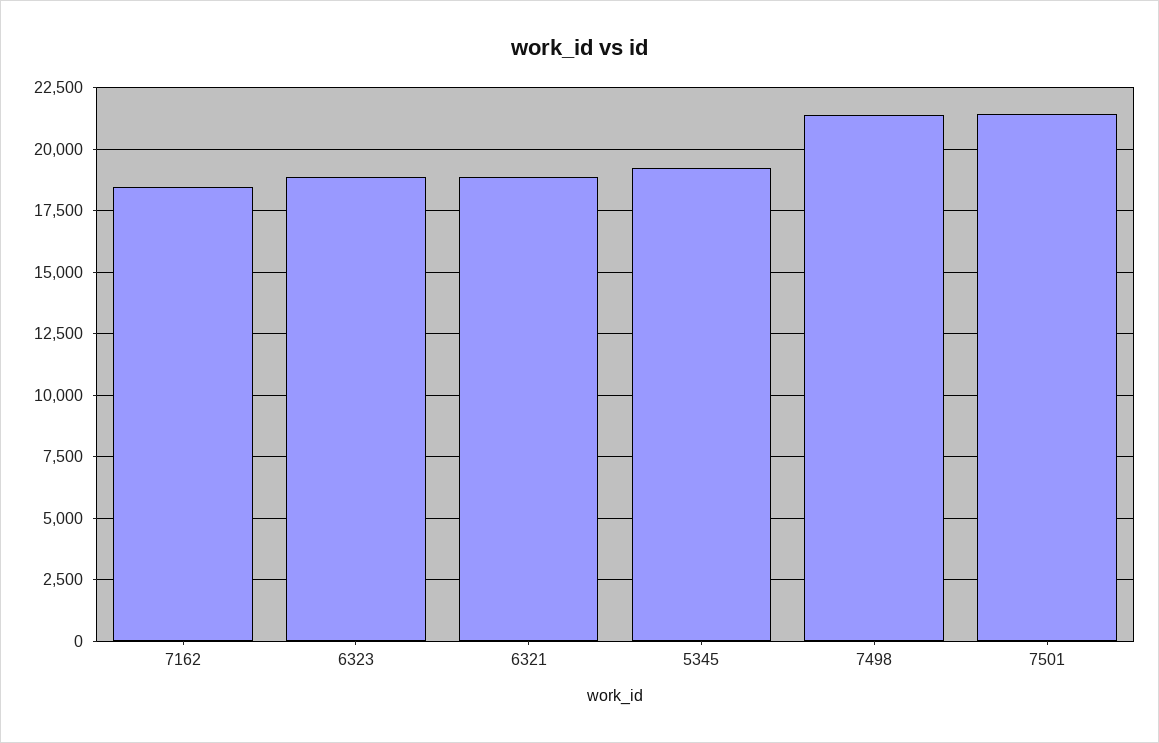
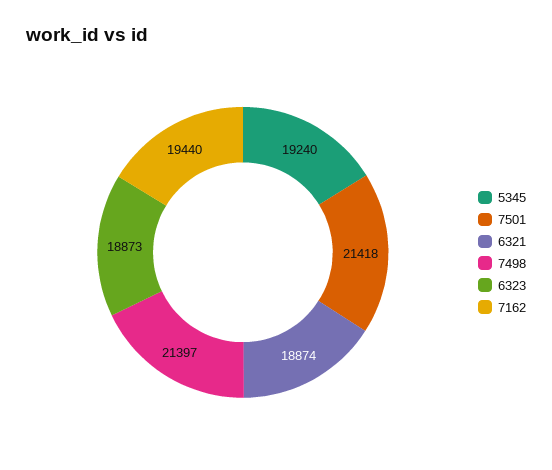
  {
-   "7162": 18500,
+   "7162": 19440,
    "6323": 18873,
    "6321": 18874,
    "5345": 19240,
    "7498": 21397,
    "7501": 21418
  }

